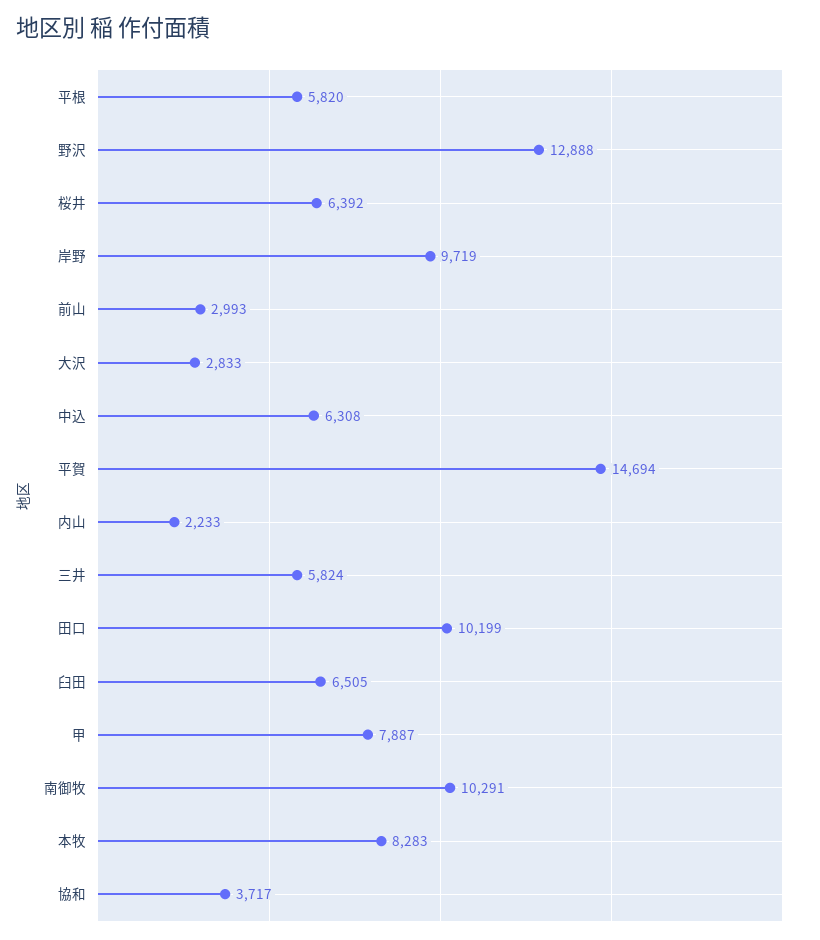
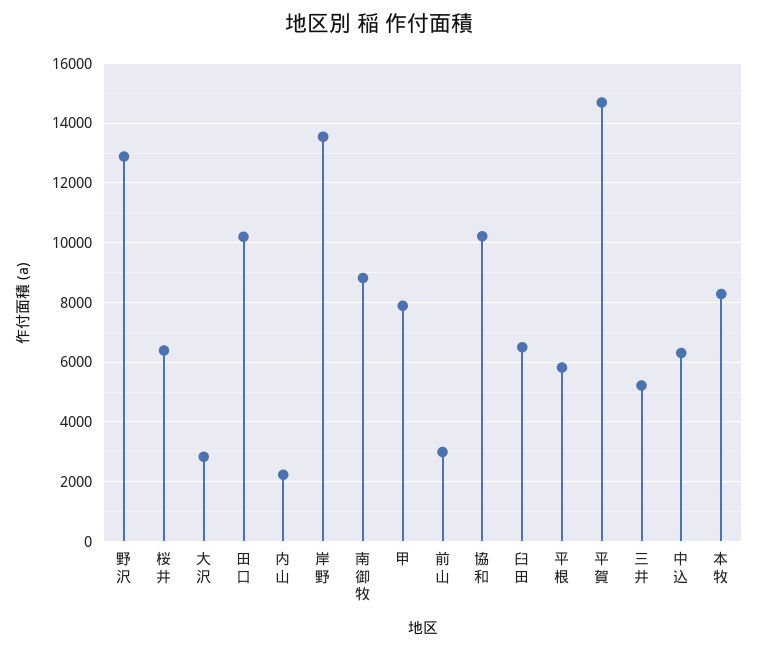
  {
    "平根": 5820,
    "野沢": 12888,
    "桜井": 6392,
-   "岸野": 9719,
+   "岸野": 13500,
    "前山": 2993,
    "大沢": 2833,
    "中込": 6308,
    "平賀": 14694,
    "内山": 2233,
-   "三井": 5824,
+   "三井": 5250,
    "田口": 10199,
    "臼田": 6505,
    "甲": 7887,
-   "南御牧": 10291,
+   "南御牧": 8750,
    "本牧": 8283,
-   "協和": 3717
+   "協和": 10250
  }

